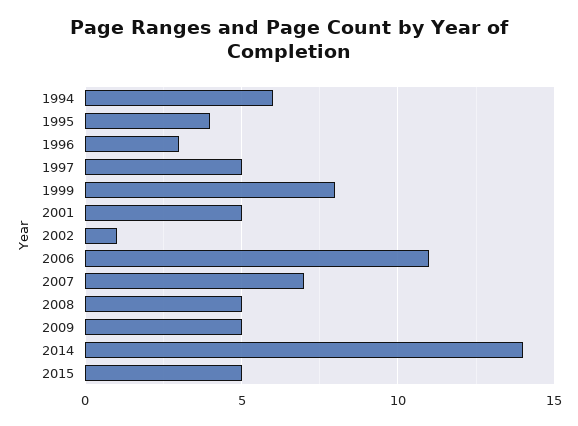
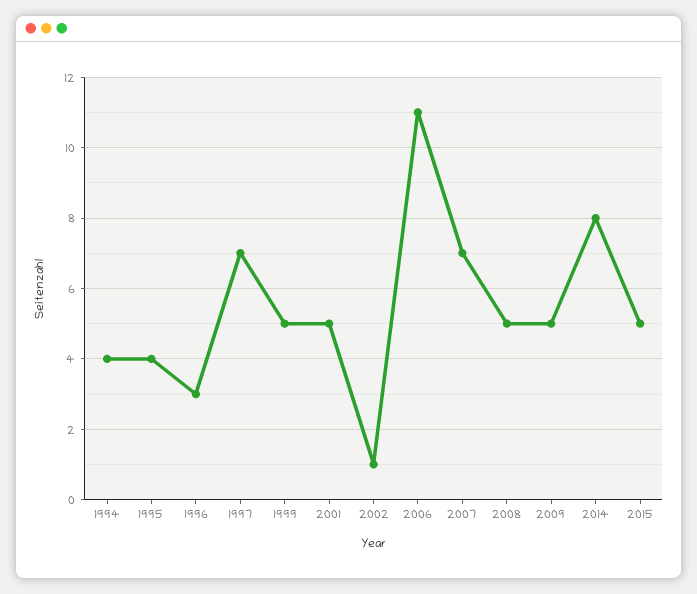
  {
-   "1994": 6,
+   "1994": 4,
    "1995": 4,
    "1996": 3,
-   "1997": 5,
+   "1997": 7,
-   "1999": 8,
+   "1999": 5,
    "2001": 5,
    "2002": 1,
    "2006": 11,
    "2007": 7,
    "2008": 5,
    "2009": 5,
-   "2014": 14,
+   "2014": 8,
    "2015": 5
  }

